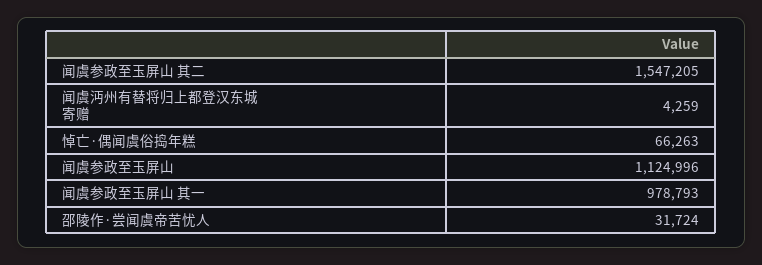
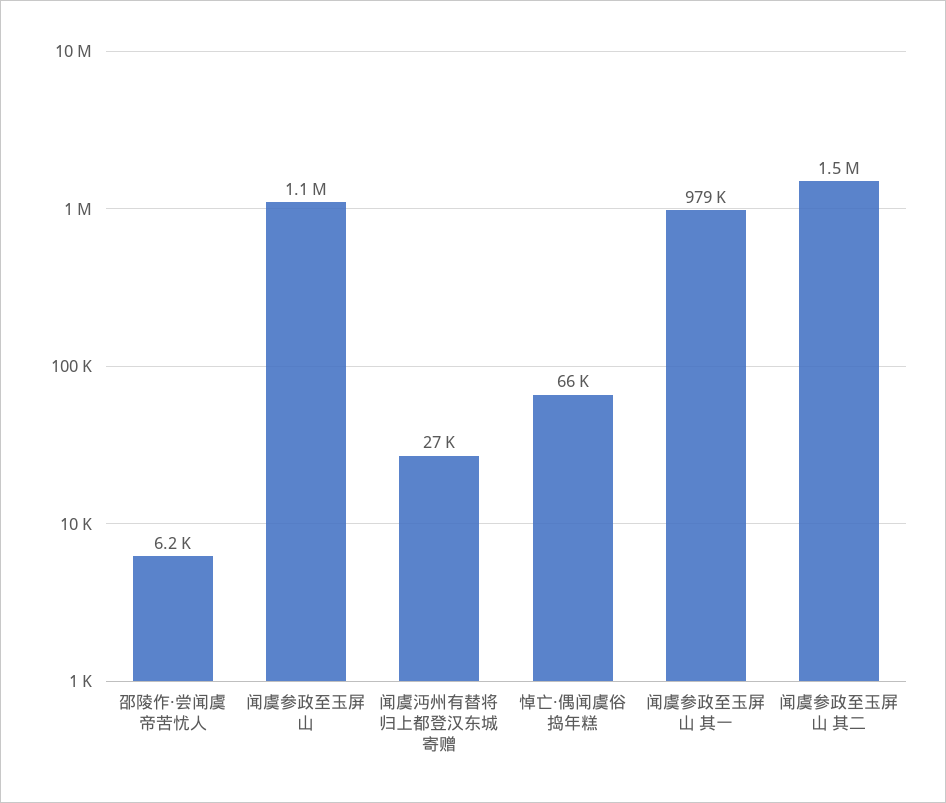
  {
    "闻虞参政至玉屏山 其二": 1547205,
-   "闻虞沔州有替将归上都登汉东城寄赠": 4259,
+   "闻虞沔州有替将归上都登汉东城寄赠": 27000,
    "悼亡·偶闻虞俗捣年糕": 66263,
    "闻虞参政至玉屏山": 1124996,
    "闻虞参政至玉屏山 其一": 978793,
-   "邵陵作·尝闻虞帝苦忧人": 31724
+   "邵陵作·尝闻虞帝苦忧人": 6200
  }

